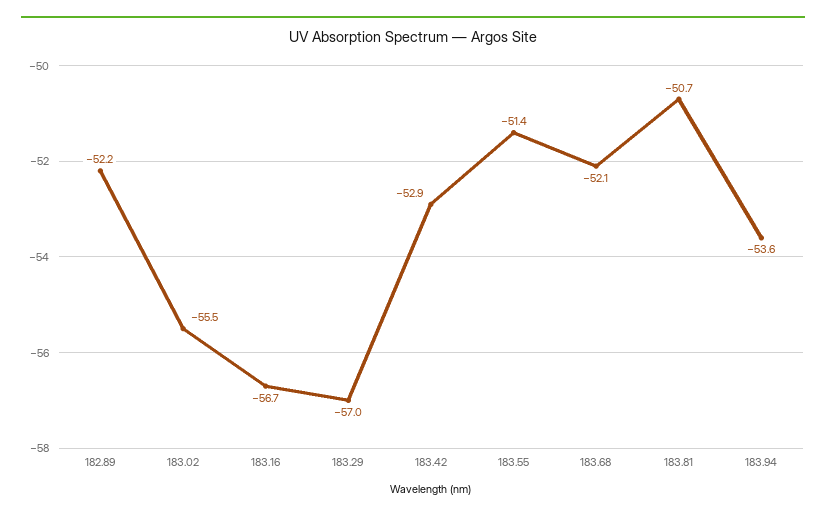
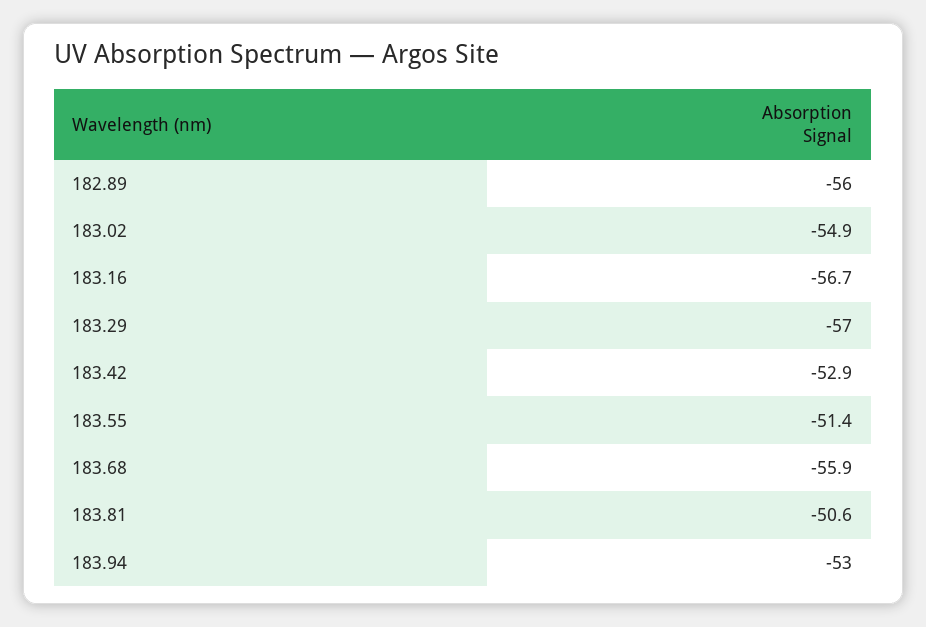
  {
-   "182.89": -52.2,
+   "182.89": -56,
-   "183.02": -55.5,
+   "183.02": -54.9,
    "183.16": -56.7,
    "183.29": -57,
    "183.42": -52.9,
    "183.55": -51.4,
-   "183.68": -52.1,
+   "183.68": -55.9,
-   "183.81": -50.7,
+   "183.81": -50.6,
-   "183.94": -53.6
+   "183.94": -53
  }

